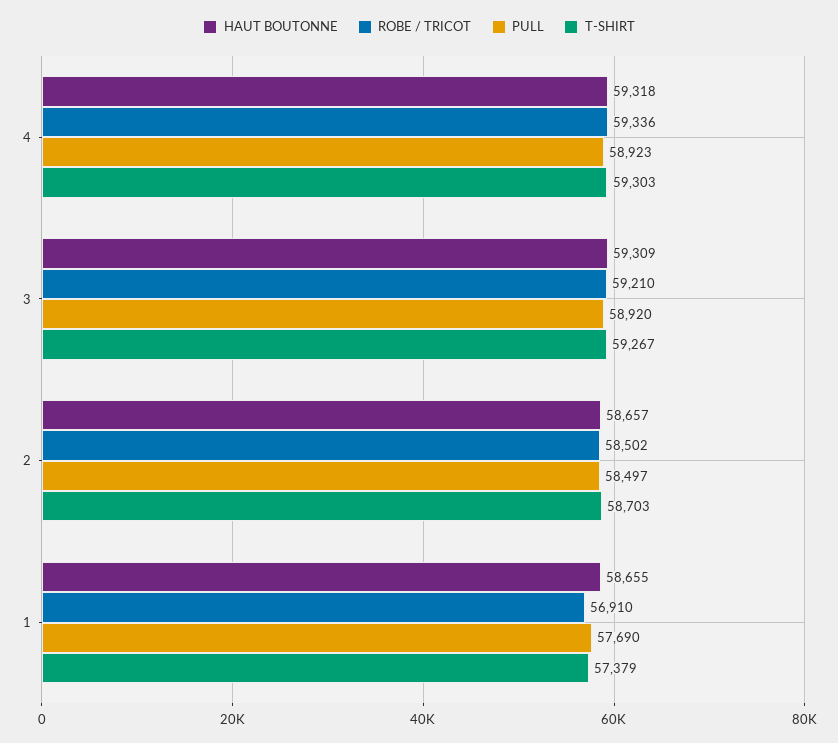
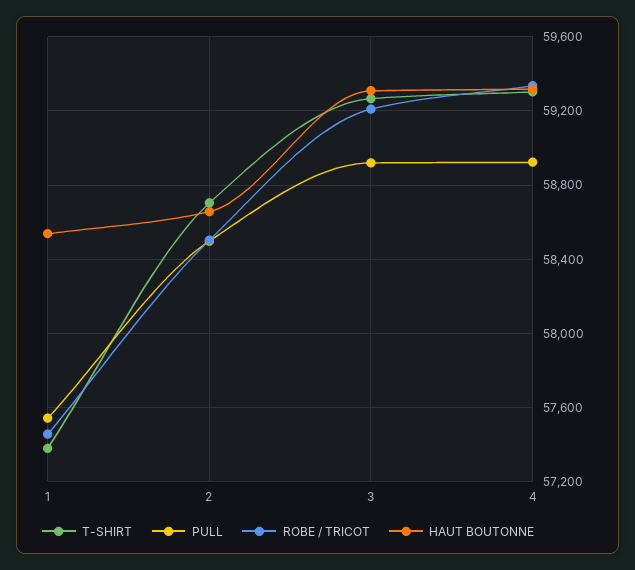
  {
    "HAUT BOUTONNE": {
      "4": 59318,
      "3": 59309,
      "2": 58657,
-     "1": 58655
+     "1": 58550
    },
    "ROBE / TRICOT": {
      "4": 59336,
      "3": 59210,
      "2": 58502,
-     "1": 56910
+     "1": 57450
    },
    "PULL": {
      "4": 58923,
      "3": 58920,
      "2": 58497,
-     "1": 57690
+     "1": 57550
    },
    "T-SHIRT": {
      "4": 59303,
      "3": 59267,
      "2": 58703,
      "1": 57379
    }
  }

